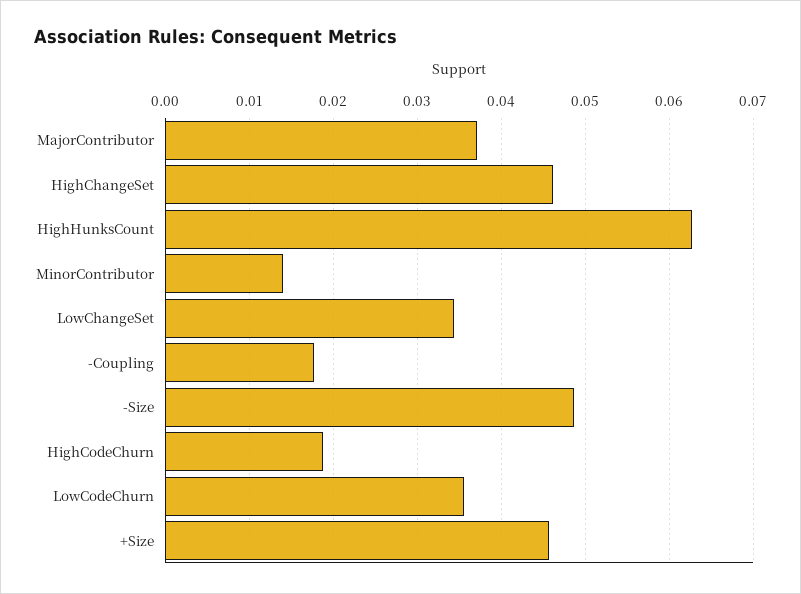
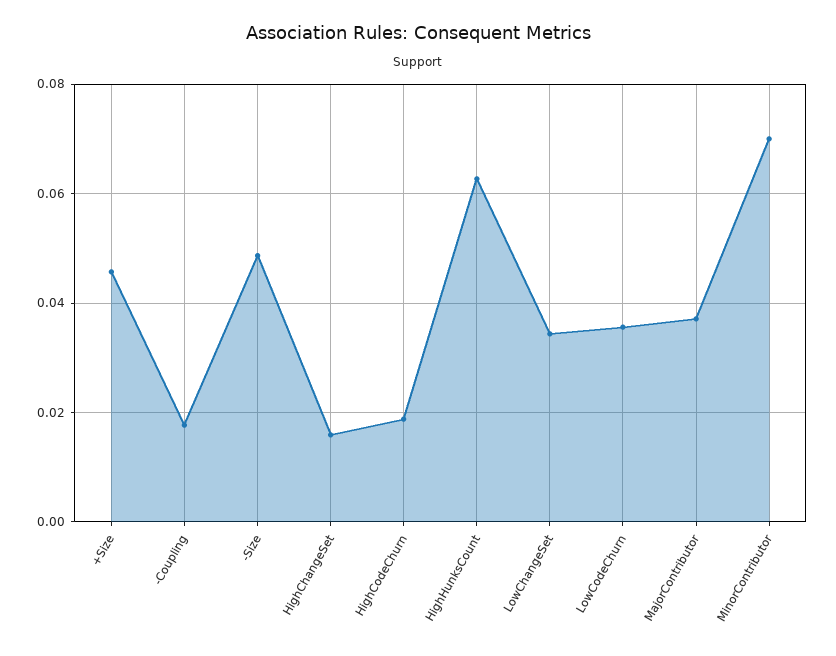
  {
    "MajorContributor": 0.037,
-   "HighChangeSet": 0.046,
+   "HighChangeSet": 0.016,
    "HighHunksCount": 0.063,
-   "MinorContributor": 0.014,
+   "MinorContributor": 0.07,
    "LowChangeSet": 0.034,
    "-Coupling": 0.018,
    "-Size": 0.049,
    "HighCodeChurn": 0.019,
    "LowCodeChurn": 0.036,
    "+Size": 0.046
  }

